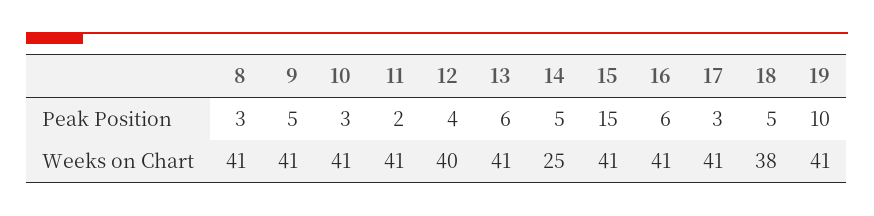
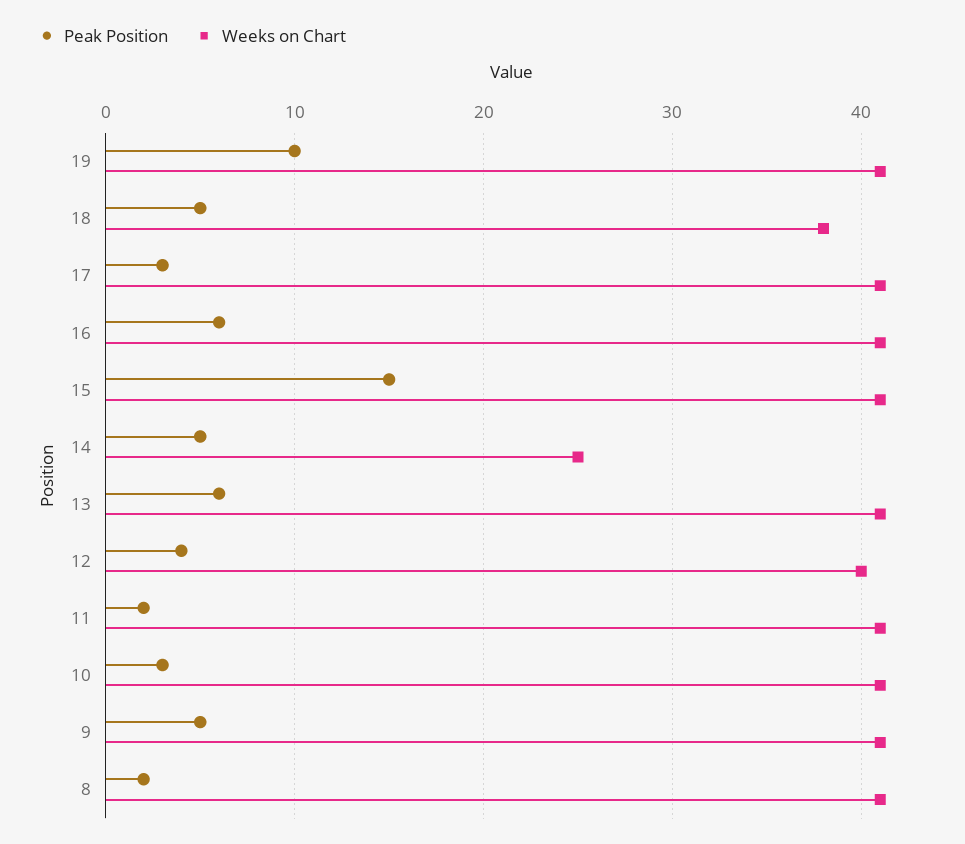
  {
    "Peak Position": {
-     "8": 3,
+     "8": 2,
      "9": 5,
      "10": 3,
      "11": 2,
      "12": 4,
      "13": 6,
      "14": 5,
      "15": 15,
      "16": 6,
      "17": 3,
      "18": 5,
      "19": 10
    },
    "Weeks on Chart": {
      "8": 41,
      "9": 41,
      "10": 41,
      "11": 41,
      "12": 40,
      "13": 41,
      "14": 25,
      "15": 41,
      "16": 41,
      "17": 41,
      "18": 38,
      "19": 41
    }
  }

